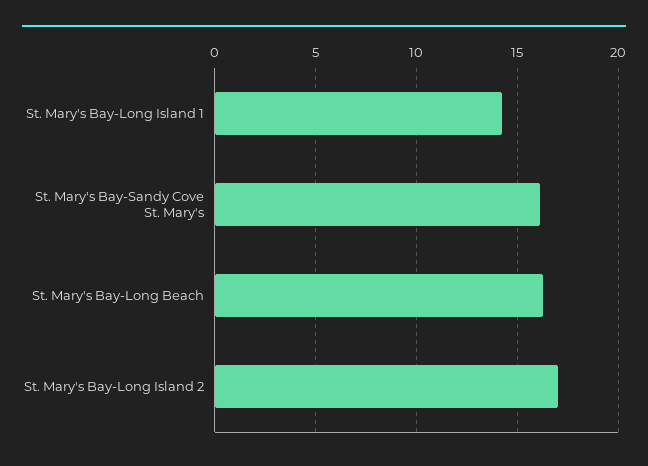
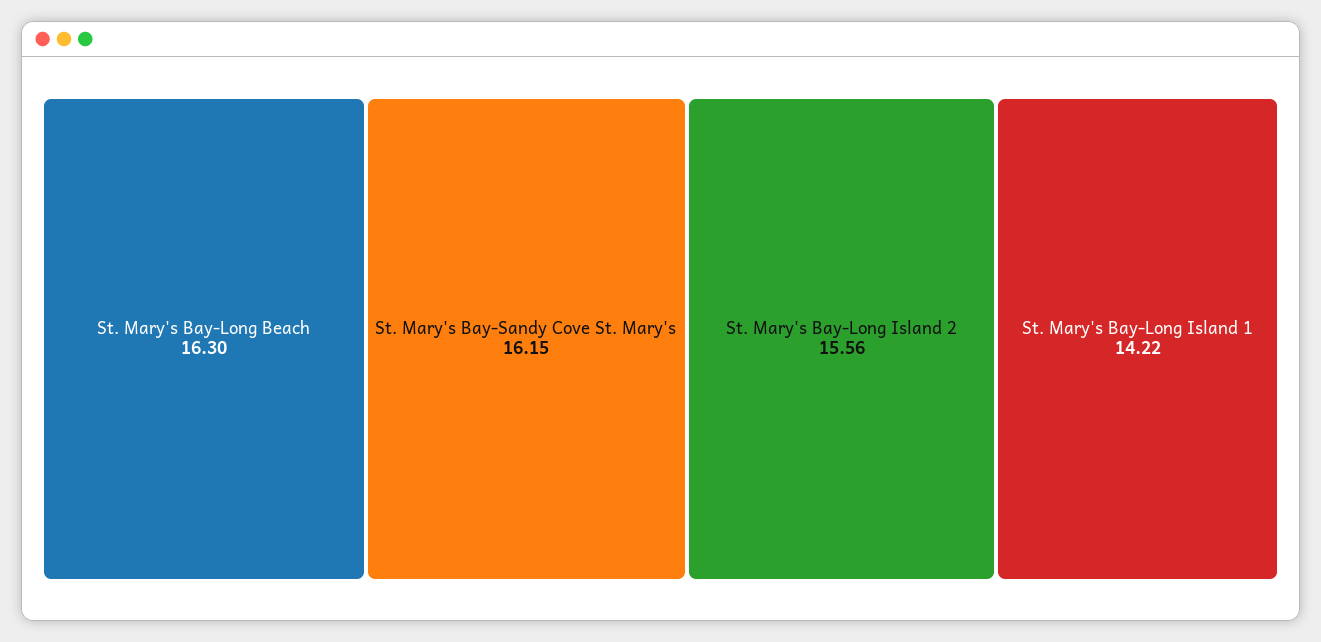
  {
    "St. Mary's Bay-Long Island 1": 14.22,
    "St. Mary's Bay-Sandy Cove St. Mary's": 16.15,
    "St. Mary's Bay-Long Beach": 16.3,
-   "St. Mary's Bay-Long Island 2": 17
+   "St. Mary's Bay-Long Island 2": 15.56
  }

